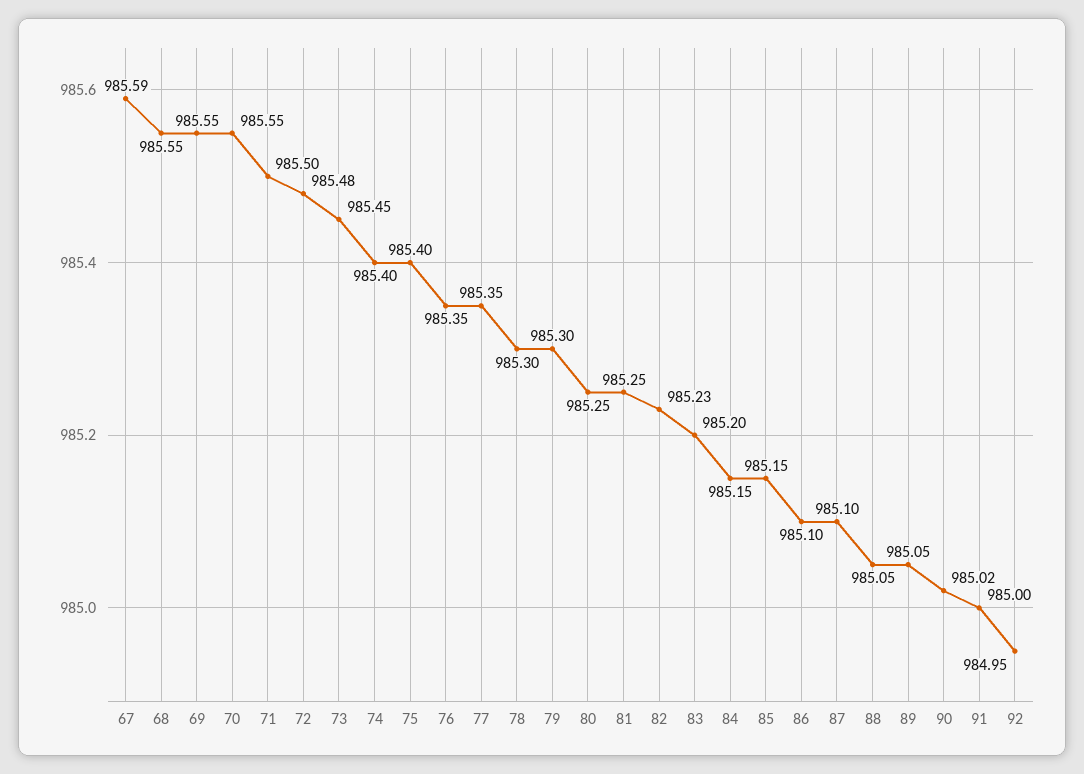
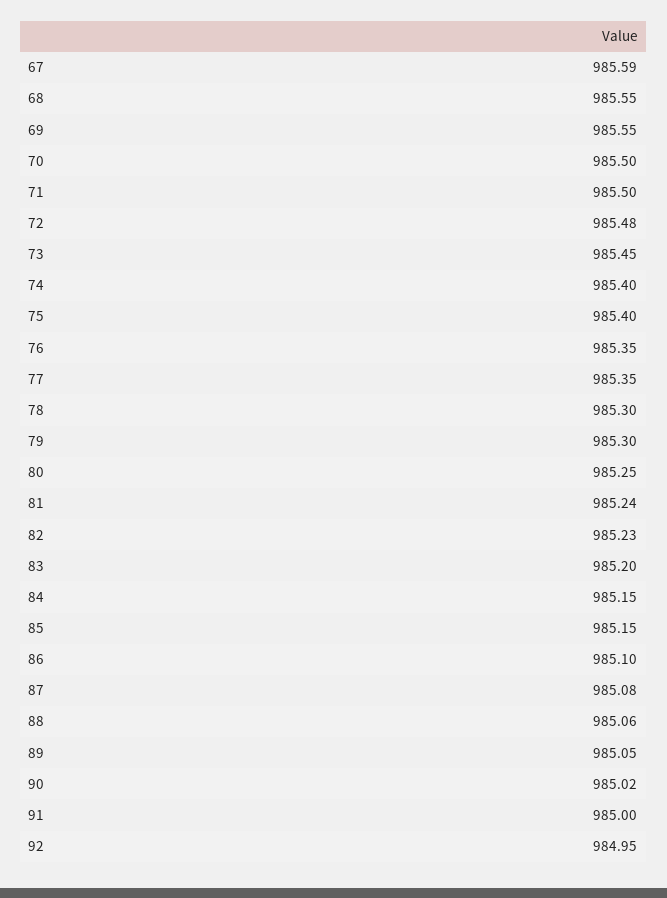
  {
    "67": 985.59,
    "68": 985.55,
    "69": 985.55,
-   "70": 985.55,
+   "70": 985.5,
    "71": 985.5,
    "72": 985.48,
    "73": 985.45,
    "74": 985.4,
    "75": 985.4,
    "76": 985.35,
    "77": 985.35,
    "78": 985.3,
    "79": 985.3,
    "80": 985.25,
-   "81": 985.25,
+   "81": 985.24,
    "82": 985.23,
    "83": 985.2,
    "84": 985.15,
    "85": 985.15,
    "86": 985.1,
-   "87": 985.1,
+   "87": 985.08,
-   "88": 985.05,
+   "88": 985.06,
    "89": 985.05,
    "90": 985.02,
    "91": 985,
    "92": 984.95
  }

